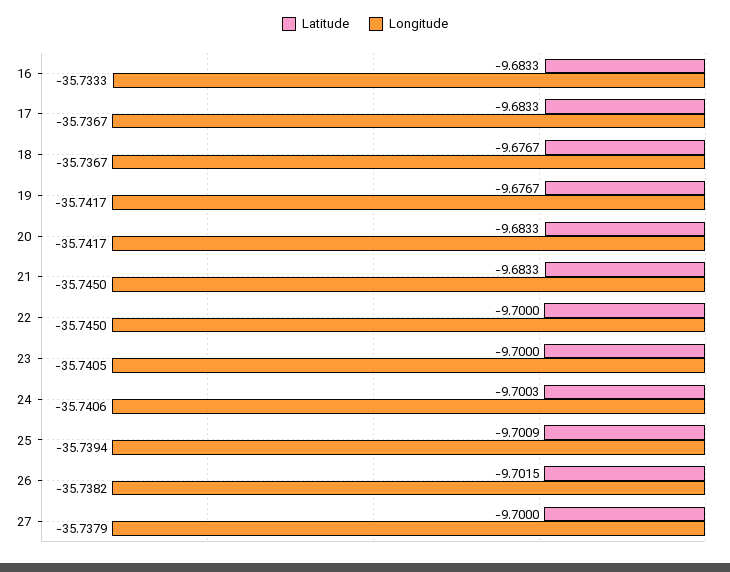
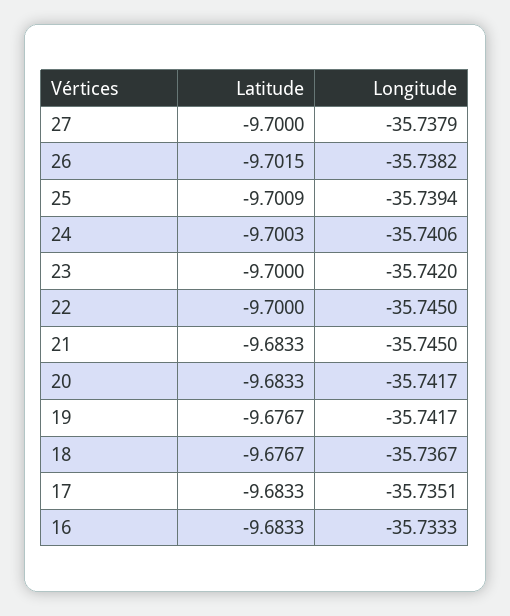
  {
    "Latitude": {
      "16": -9.6833,
      "17": -9.6833,
      "18": -9.6767,
      "19": -9.6767,
      "20": -9.6833,
      "21": -9.6833,
      "22": -9.7,
      "23": -9.7,
      "24": -9.7003,
      "25": -9.7009,
      "26": -9.7015,
      "27": -9.7
    },
    "Longitude": {
      "16": -35.7333,
-     "17": -35.7367,
+     "17": -35.7351,
      "18": -35.7367,
      "19": -35.7417,
      "20": -35.7417,
      "21": -35.745,
      "22": -35.745,
-     "23": -35.7405,
+     "23": -35.742,
      "24": -35.7406,
      "25": -35.7394,
      "26": -35.7382,
      "27": -35.7379
    }
  }

